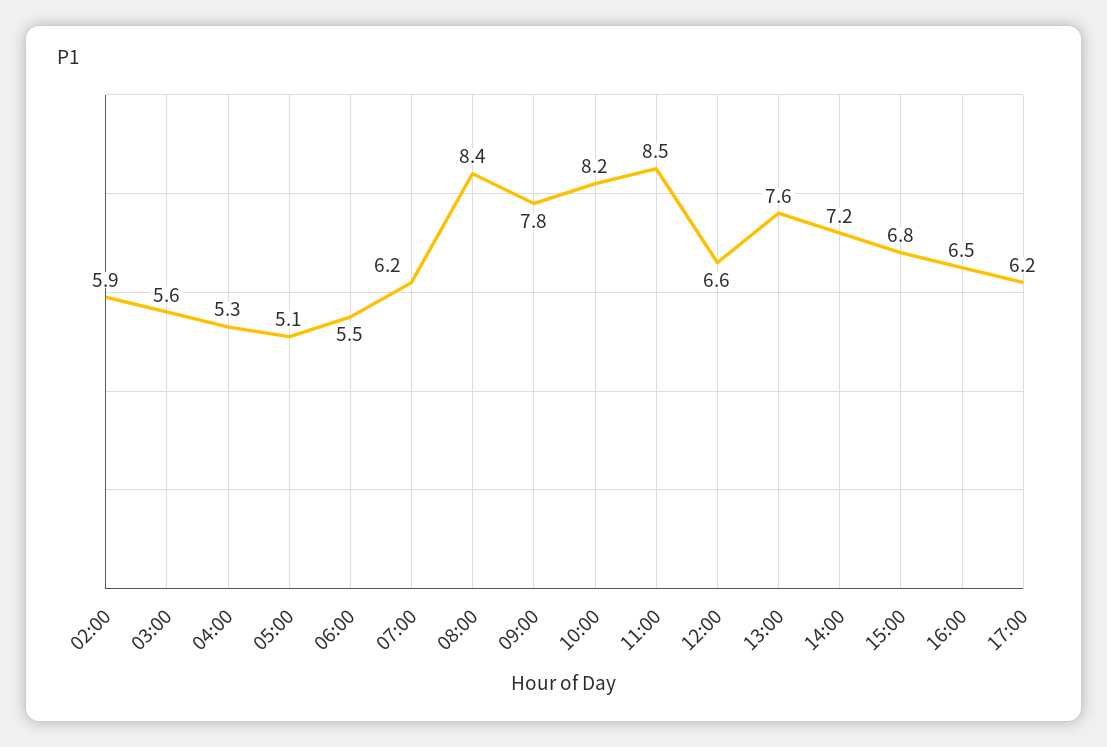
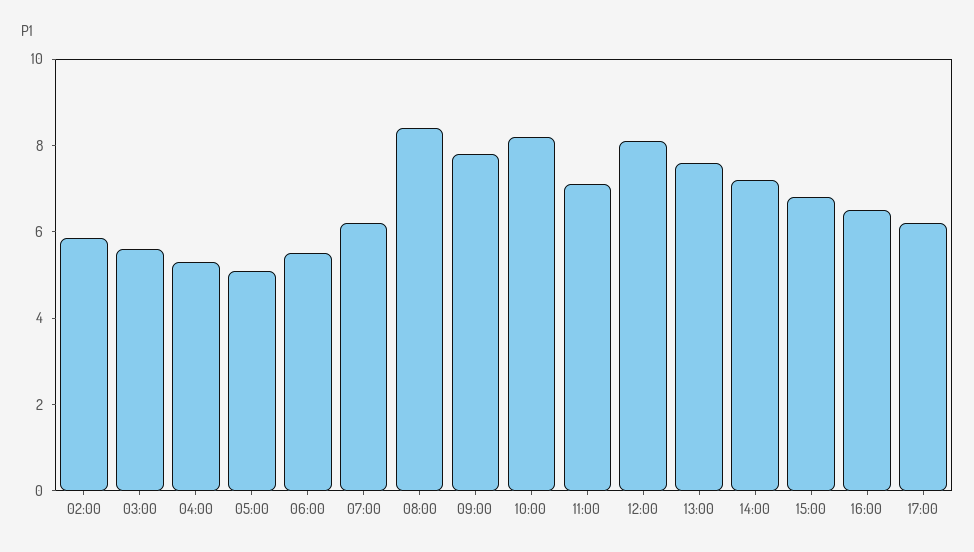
  {
    "02:00": 5.9,
    "03:00": 5.6,
    "04:00": 5.3,
    "05:00": 5.1,
    "06:00": 5.5,
    "07:00": 6.2,
    "08:00": 8.4,
    "09:00": 7.8,
    "10:00": 8.2,
-   "11:00": 8.5,
+   "11:00": 7,
-   "12:00": 6.6,
+   "12:00": 8,
    "13:00": 7.6,
    "14:00": 7.2,
    "15:00": 6.8,
    "16:00": 6.5,
    "17:00": 6.2
  }

